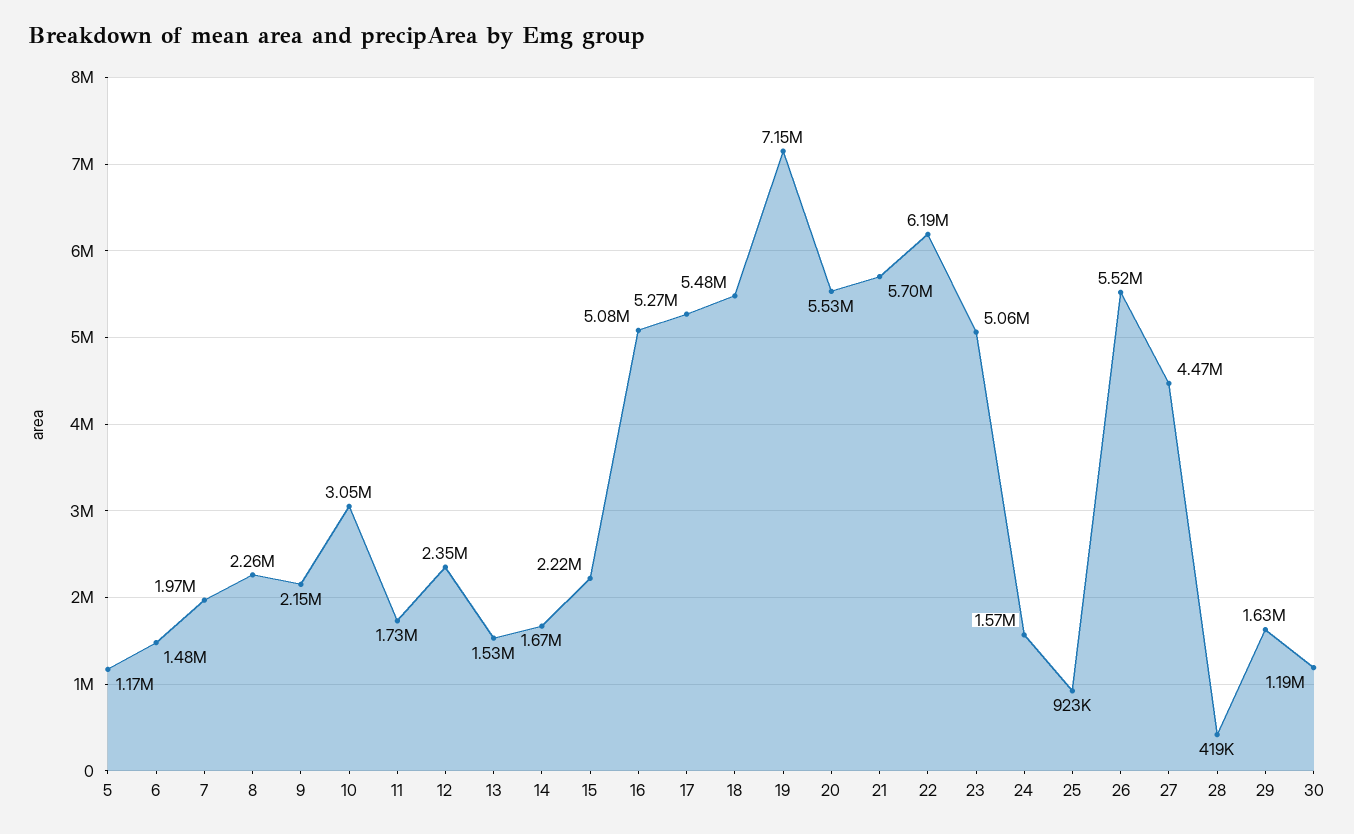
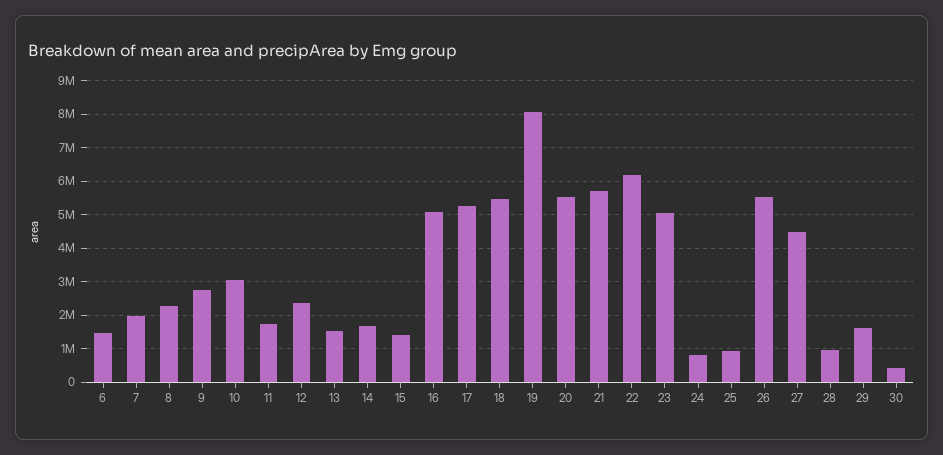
  {
-   "5": 1170000,
    "6": 1480000,
    "7": 1970000,
    "8": 2260000,
-   "9": 2150000,
+   "9": 2800000,
    "10": 3050000,
    "11": 1730000,
    "12": 2350000,
    "13": 1530000,
    "14": 1670000,
-   "15": 2220000,
+   "15": 1400000,
    "16": 5080000,
    "17": 5270000,
    "18": 5480000,
-   "19": 7150000,
+   "19": 8000000,
    "20": 5530000,
    "21": 5700000,
    "22": 6190000,
    "23": 5060000,
-   "24": 1570000,
+   "24": 800000,
    "25": 923000,
    "26": 5520000,
    "27": 4470000,
-   "28": 419000,
+   "28": 1000000,
    "29": 1630000,
-   "30": 1190000
+   "30": 400000
  }

